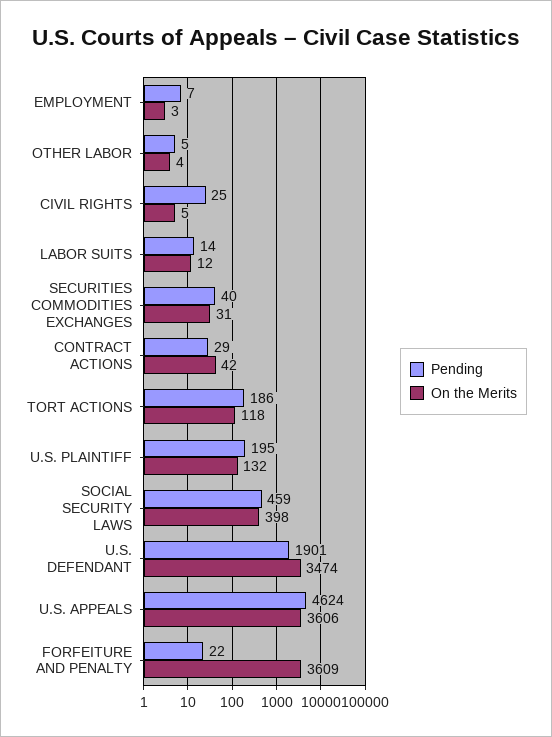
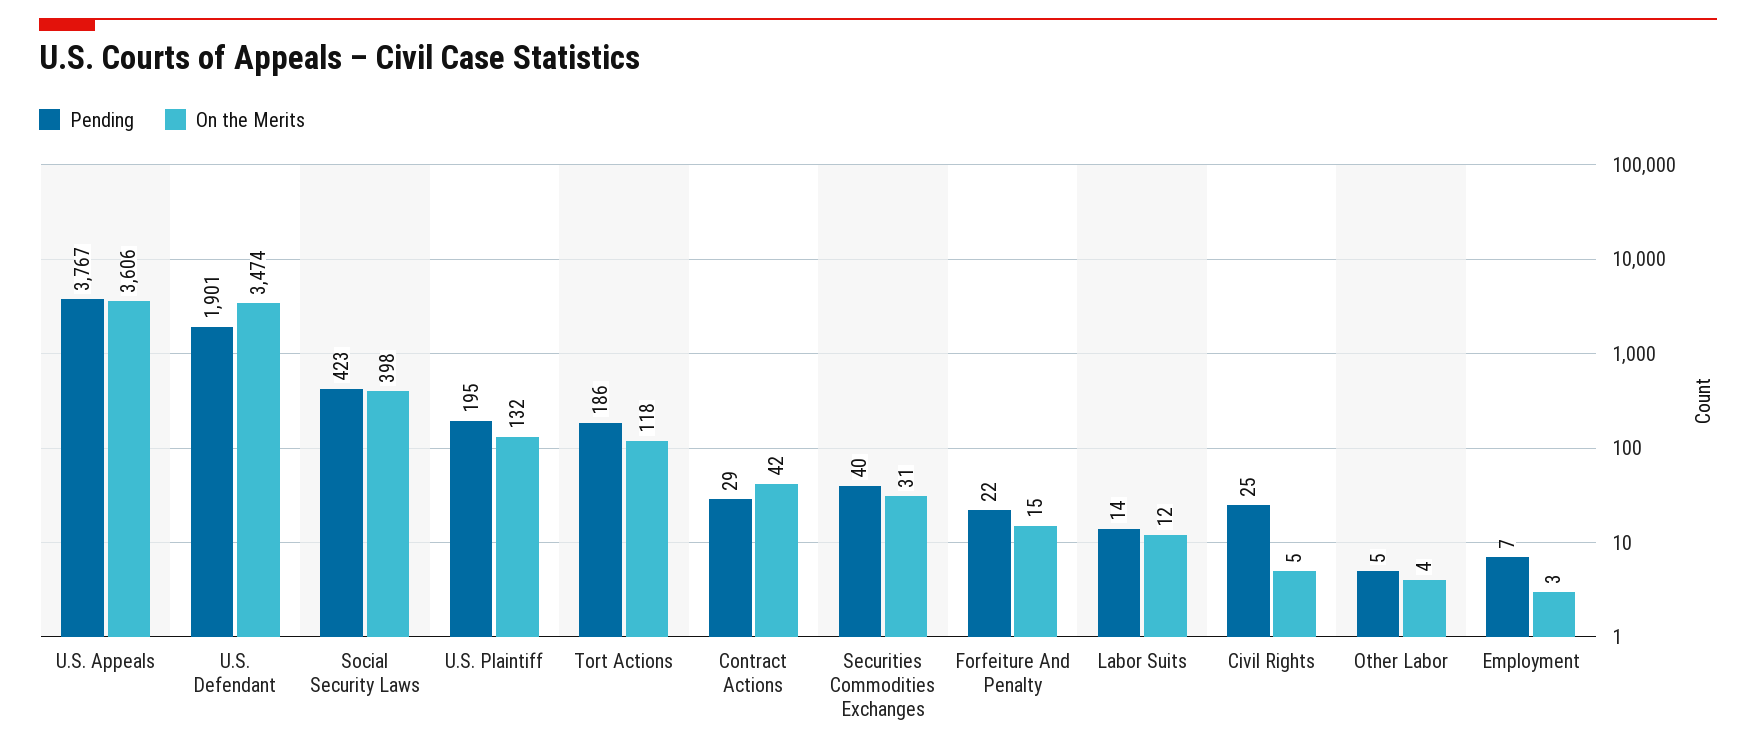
  {
    "Pending": {
      "EMPLOYMENT": 7,
      "OTHER LABOR": 5,
      "CIVIL RIGHTS": 25,
      "LABOR SUITS": 14,
      "SECURITIES COMMODITIES EXCHANGES": 40,
      "CONTRACT ACTIONS": 29,
      "TORT ACTIONS": 186,
      "U.S. PLAINTIFF": 195,
-     "SOCIAL SECURITY LAWS": 459,
+     "SOCIAL SECURITY LAWS": 423,
      "U.S. DEFENDANT": 1901,
-     "U.S. APPEALS": 4624,
+     "U.S. APPEALS": 3767,
      "FORFEITURE AND PENALTY": 22
    },
    "On the Merits": {
      "EMPLOYMENT": 3,
      "OTHER LABOR": 4,
      "CIVIL RIGHTS": 5,
      "LABOR SUITS": 12,
      "SECURITIES COMMODITIES EXCHANGES": 31,
      "CONTRACT ACTIONS": 42,
      "TORT ACTIONS": 118,
      "U.S. PLAINTIFF": 132,
      "SOCIAL SECURITY LAWS": 398,
      "U.S. DEFENDANT": 3474,
      "U.S. APPEALS": 3606,
-     "FORFEITURE AND PENALTY": 3609
+     "FORFEITURE AND PENALTY": 15
    }
  }

